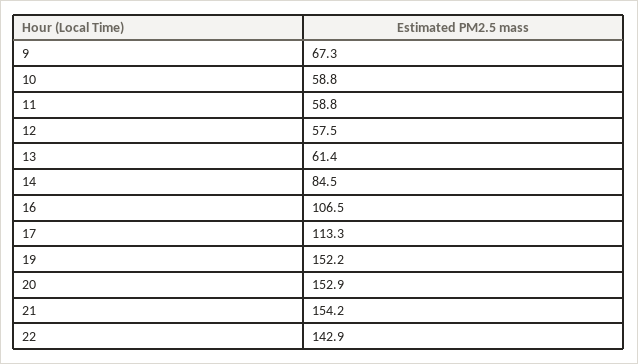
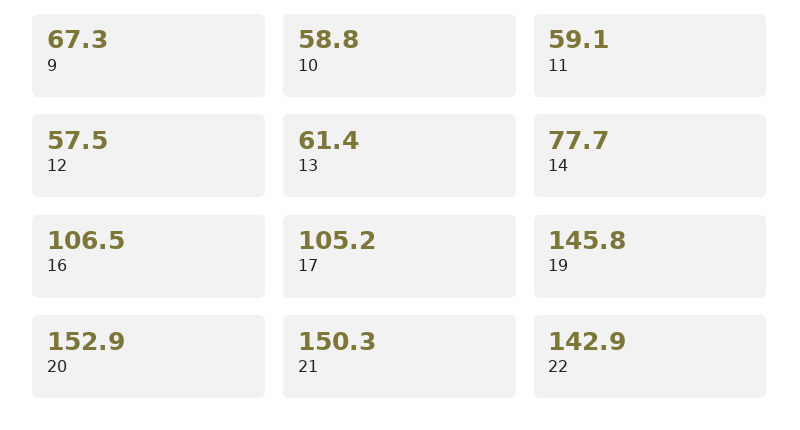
  {
    "9": 67.3,
    "10": 58.8,
-   "11": 58.8,
+   "11": 59.1,
    "12": 57.5,
    "13": 61.4,
-   "14": 84.5,
+   "14": 77.7,
    "16": 106.5,
-   "17": 113.3,
+   "17": 105.2,
-   "19": 152.2,
+   "19": 145.8,
    "20": 152.9,
-   "21": 154.2,
+   "21": 150.3,
    "22": 142.9
  }

